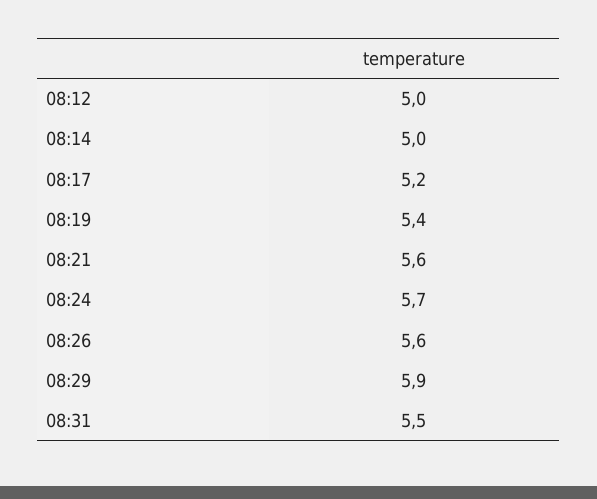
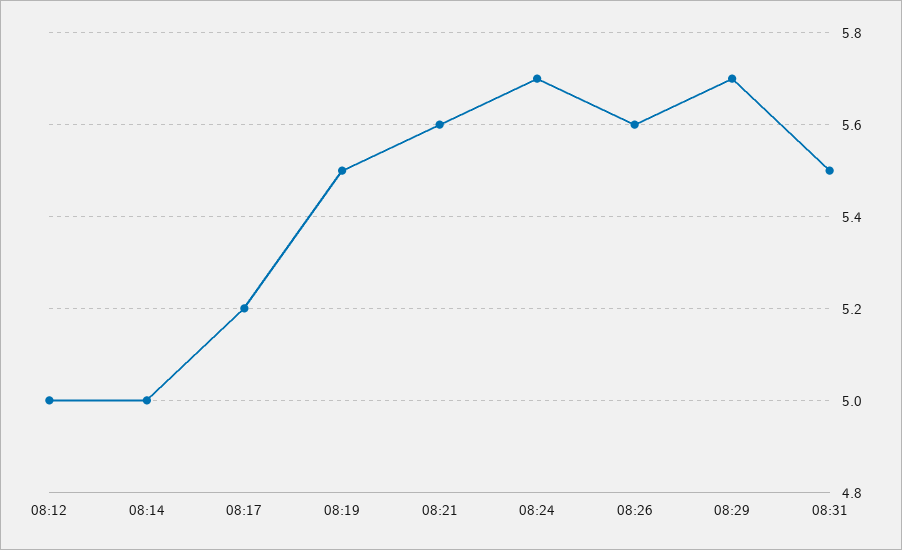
  {
    "08:12": 5,
    "08:14": 5,
    "08:17": 5.2,
-   "08:19": 5.4,
+   "08:19": 5.5,
    "08:21": 5.6,
    "08:24": 5.7,
    "08:26": 5.6,
-   "08:29": 5.9,
+   "08:29": 5.7,
    "08:31": 5.5
  }

